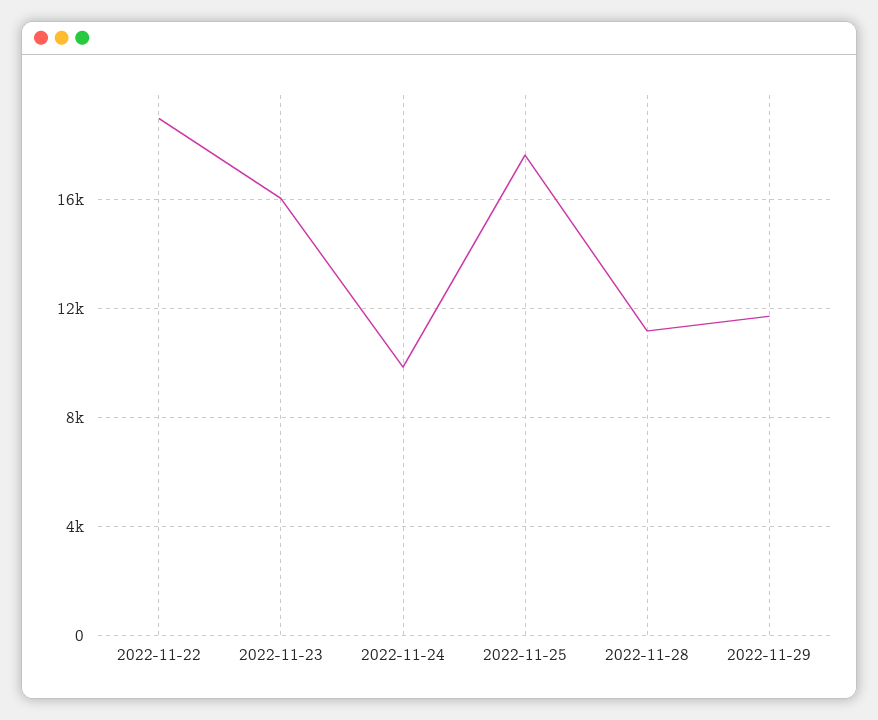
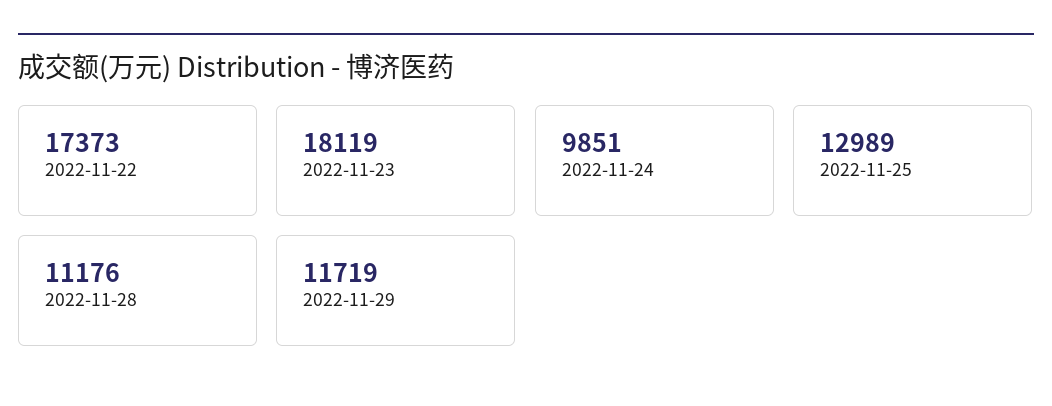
  {
-   "2022-11-22": 19000,
+   "2022-11-22": 17373,
-   "2022-11-23": 16000,
+   "2022-11-23": 18119,
    "2022-11-24": 9851,
-   "2022-11-25": 17500,
+   "2022-11-25": 12989,
    "2022-11-28": 11176,
    "2022-11-29": 11719
  }

